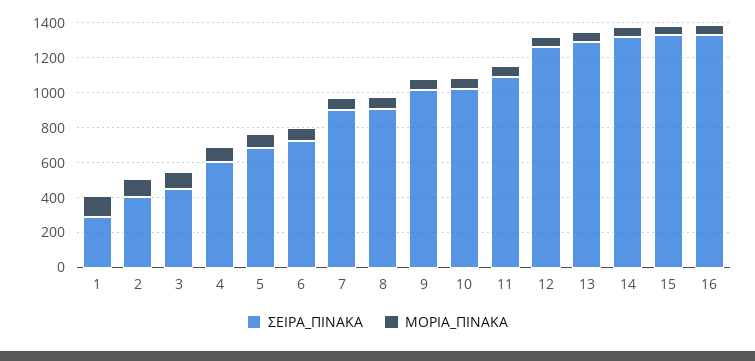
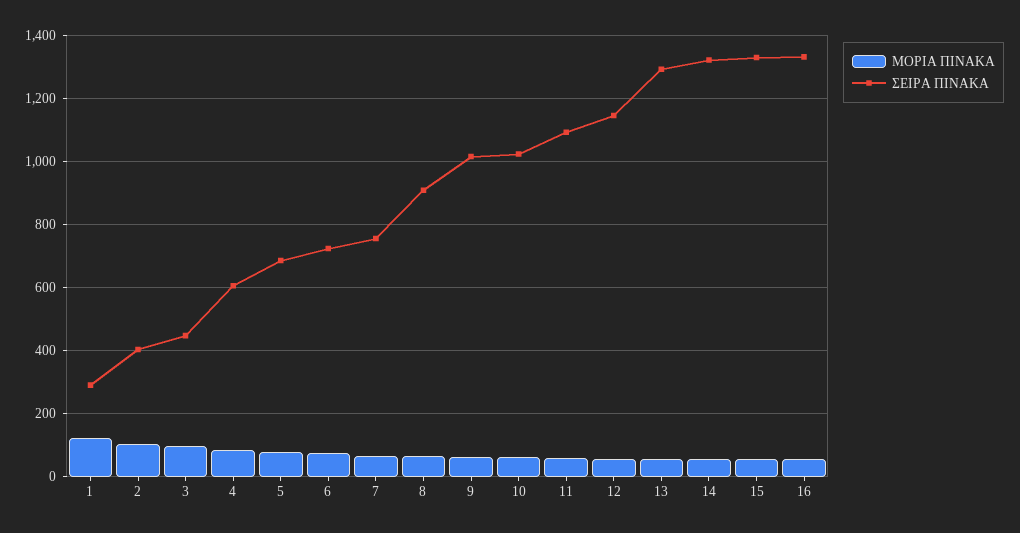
  {
    "ΣΕΙΡΑ_ΠΙΝΑΚΑ": {
      "1": 300,
      "2": 400,
      "3": 440,
      "4": 600,
      "5": 680,
      "6": 720,
-     "7": 900,
+     "7": 760,
      "8": 900,
      "9": 1020,
      "10": 1020,
      "11": 1100,
-     "12": 1250,
+     "12": 1140,
      "13": 1300,
      "14": 1320,
      "15": 1320,
      "16": 1340
    },
    "ΜΟΡΙΑ_ΠΙΝΑΚΑ": {
      "1": 120,
      "2": 100,
      "3": 100,
      "4": 80,
      "5": 80,
      "6": 80,
      "7": 60,
      "8": 60,
      "9": 60,
      "10": 60,
      "11": 60,
      "12": 60,
      "13": 60,
      "14": 60,
      "15": 60,
      "16": 60
    }
  }

